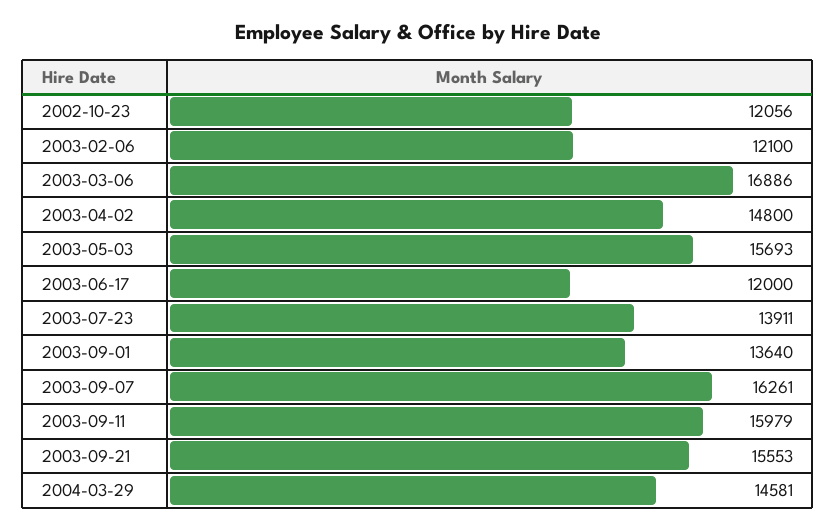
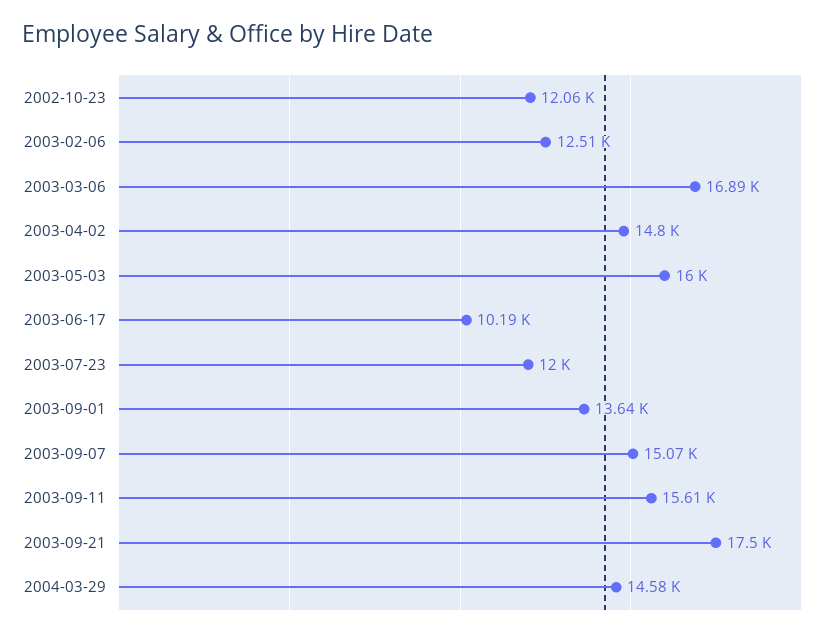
  {
    "2002-10-23": 12056,
-   "2003-02-06": 12100,
+   "2003-02-06": 12510,
    "2003-03-06": 16886,
    "2003-04-02": 14800,
-   "2003-05-03": 15693,
+   "2003-05-03": 16000,
-   "2003-06-17": 12000,
+   "2003-06-17": 10190,
-   "2003-07-23": 13911,
+   "2003-07-23": 12000,
    "2003-09-01": 13640,
-   "2003-09-07": 16261,
+   "2003-09-07": 15070,
-   "2003-09-11": 15979,
+   "2003-09-11": 15610,
-   "2003-09-21": 15553,
+   "2003-09-21": 17500,
    "2004-03-29": 14581
  }

